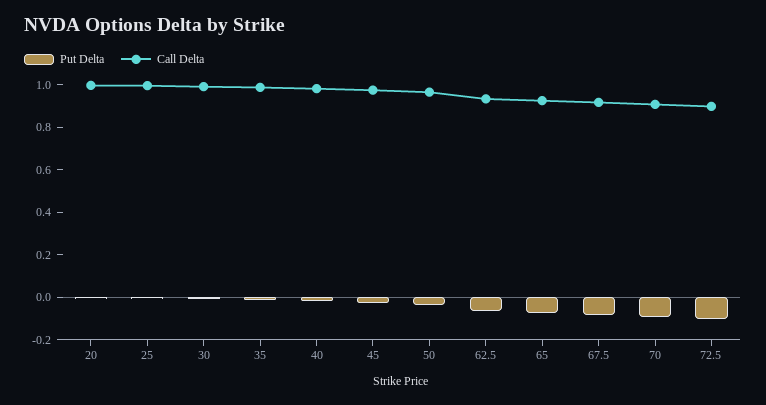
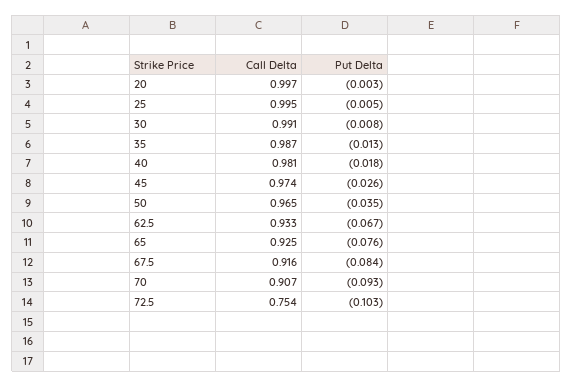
  {
    "Put Delta": {
      "20": -0.003,
      "25": -0.005,
      "30": -0.008,
      "35": -0.013,
      "40": -0.018,
      "45": -0.026,
      "50": -0.035,
      "62.5": -0.067,
      "65": -0.076,
      "67.5": -0.084,
      "70": -0.093,
      "72.5": -0.103
    },
    "Call Delta": {
      "20": 0.997,
      "25": 0.995,
      "30": 0.991,
      "35": 0.987,
      "40": 0.981,
      "45": 0.974,
      "50": 0.965,
      "62.5": 0.933,
      "65": 0.925,
      "67.5": 0.916,
      "70": 0.907,
-     "72.5": 0.9
+     "72.5": 0.754
    }
  }

